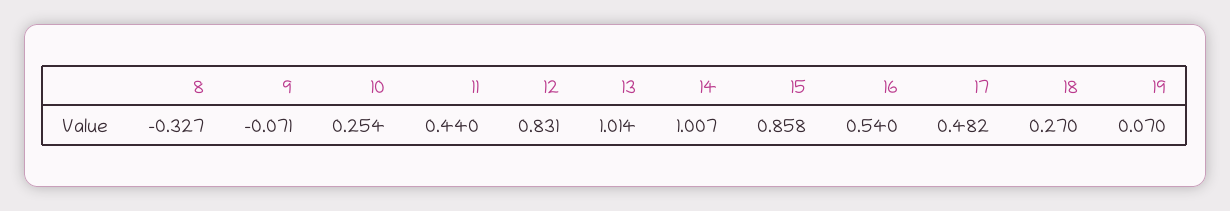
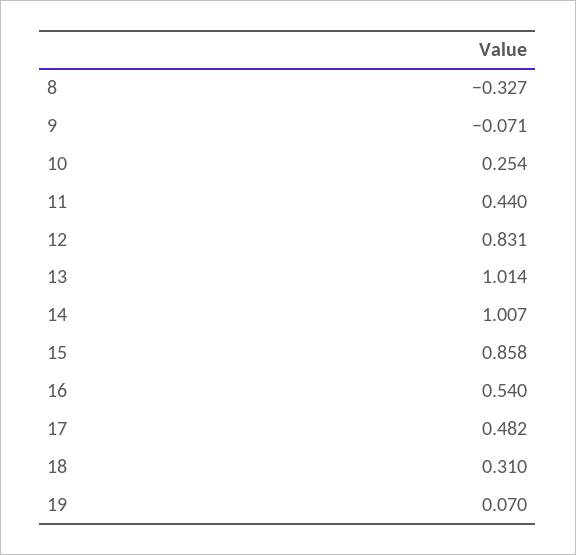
  {
    "8": -0.327,
    "9": -0.071,
    "10": 0.254,
    "11": 0.44,
    "12": 0.831,
    "13": 1.014,
    "14": 1.007,
    "15": 0.858,
    "16": 0.54,
    "17": 0.482,
-   "18": 0.27,
+   "18": 0.31,
    "19": 0.07
  }

